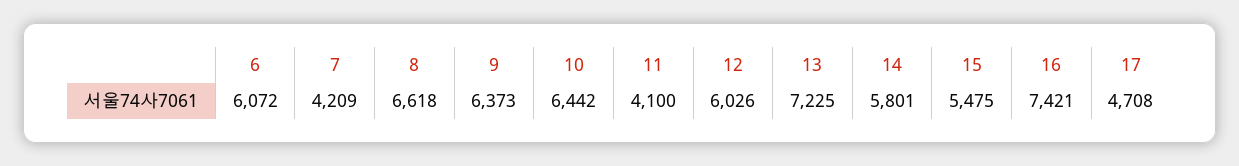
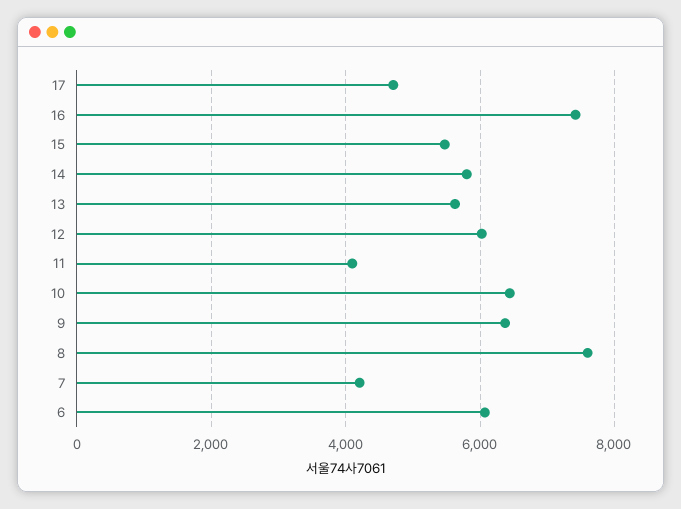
  {
    "6": 6072,
    "7": 4209,
-   "8": 6618,
+   "8": 7600,
    "9": 6373,
    "10": 6442,
    "11": 4100,
    "12": 6026,
-   "13": 7225,
+   "13": 5600,
    "14": 5801,
    "15": 5475,
    "16": 7421,
    "17": 4708
  }

